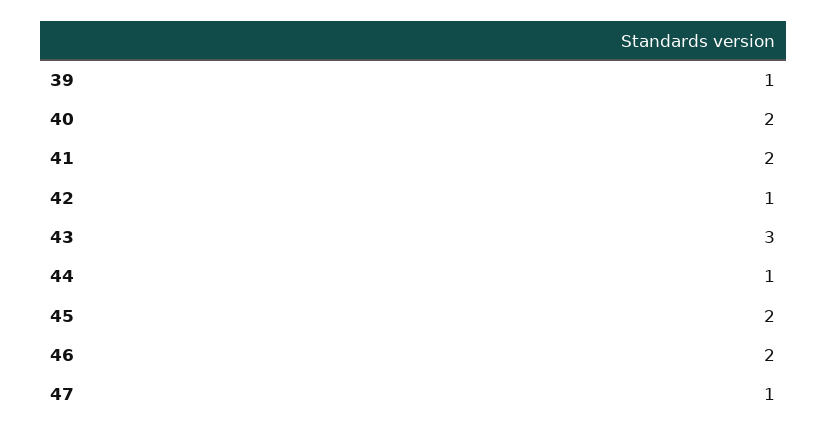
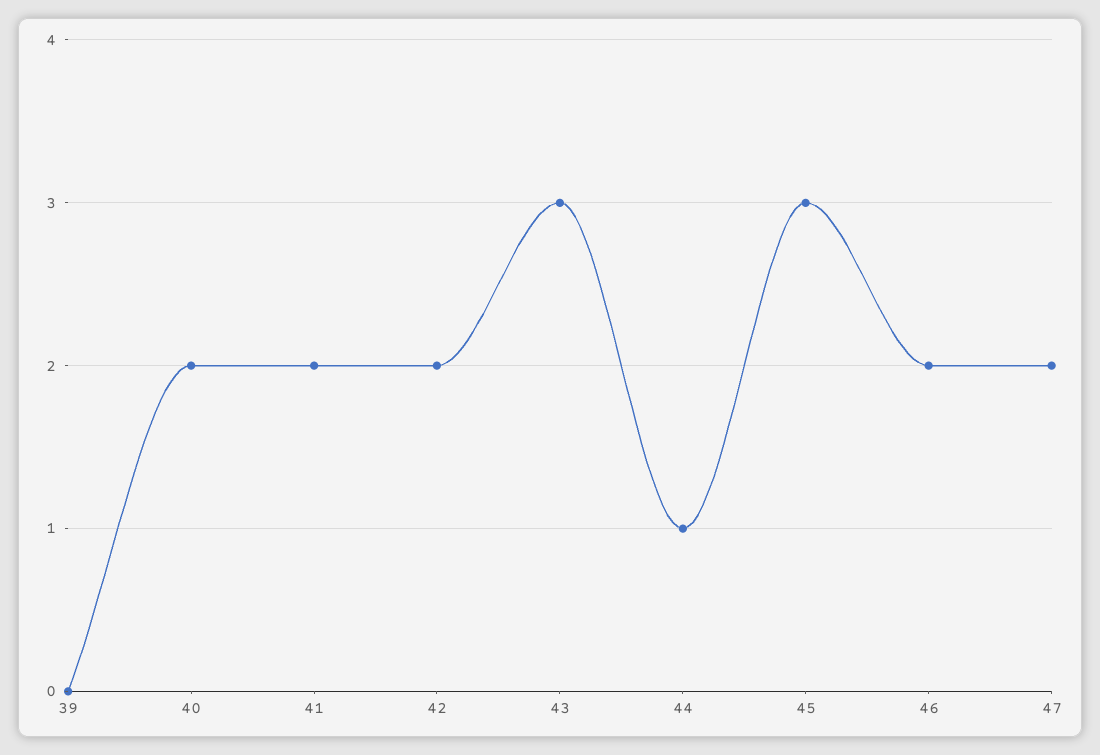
  {
-   "39": 1,
+   "39": 0,
    "40": 2,
    "41": 2,
-   "42": 1,
+   "42": 2,
    "43": 3,
    "44": 1,
-   "45": 2,
+   "45": 3,
    "46": 2,
-   "47": 1
+   "47": 2
  }

